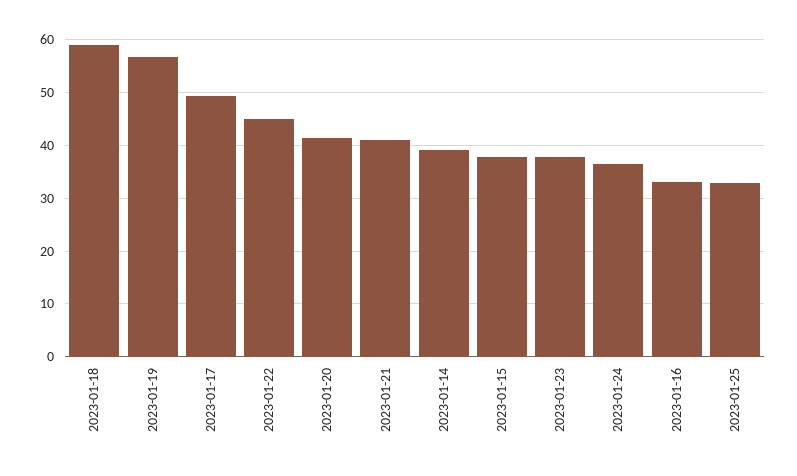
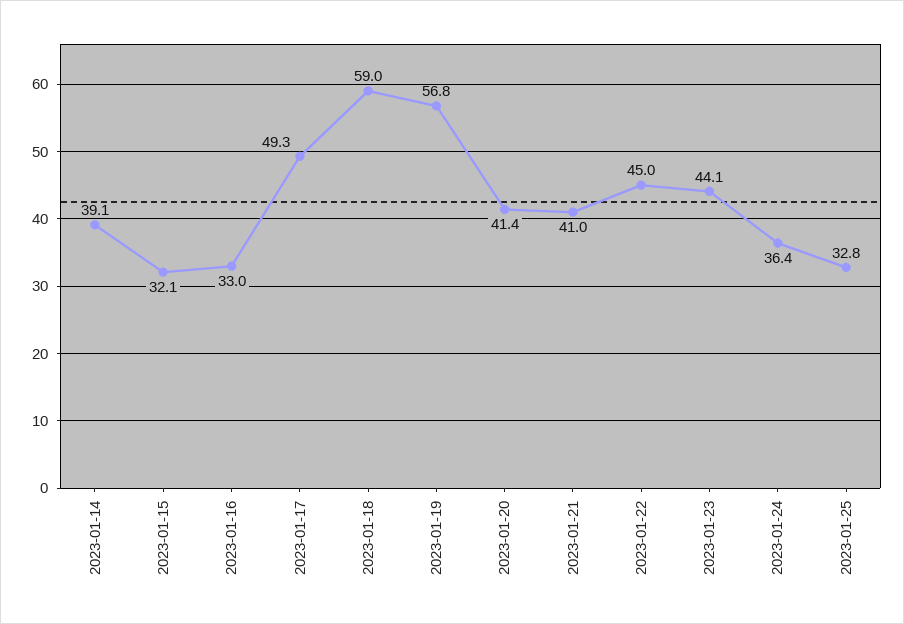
  {
    "2023-01-18": 59,
    "2023-01-19": 56.8,
    "2023-01-17": 49.3,
    "2023-01-22": 45,
    "2023-01-20": 41.4,
    "2023-01-21": 41,
    "2023-01-14": 39.1,
-   "2023-01-15": 38,
+   "2023-01-15": 32.1,
-   "2023-01-23": 38,
+   "2023-01-23": 44.1,
    "2023-01-24": 36.4,
    "2023-01-16": 33,
    "2023-01-25": 32.8
  }

